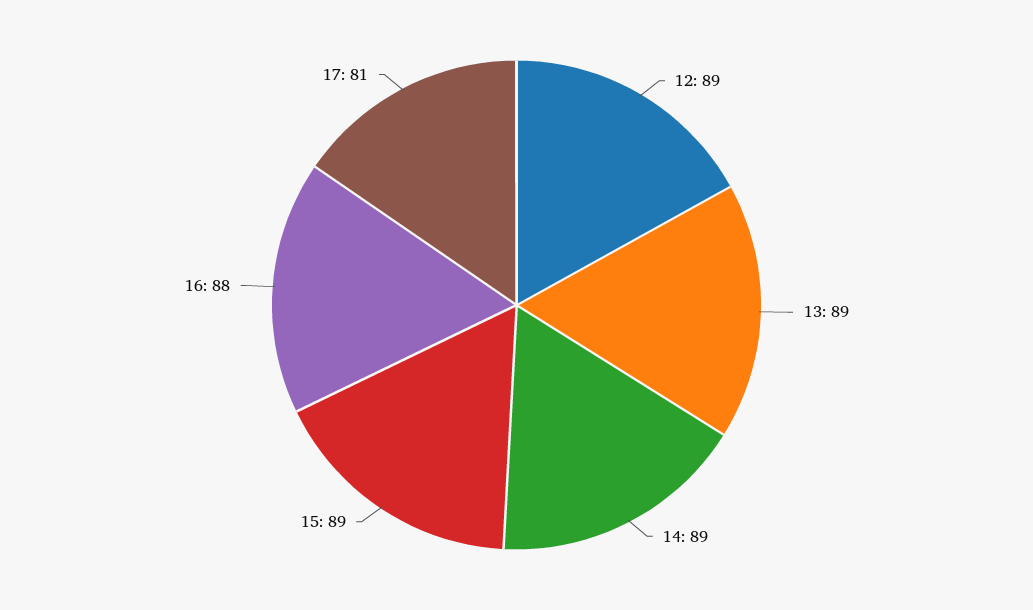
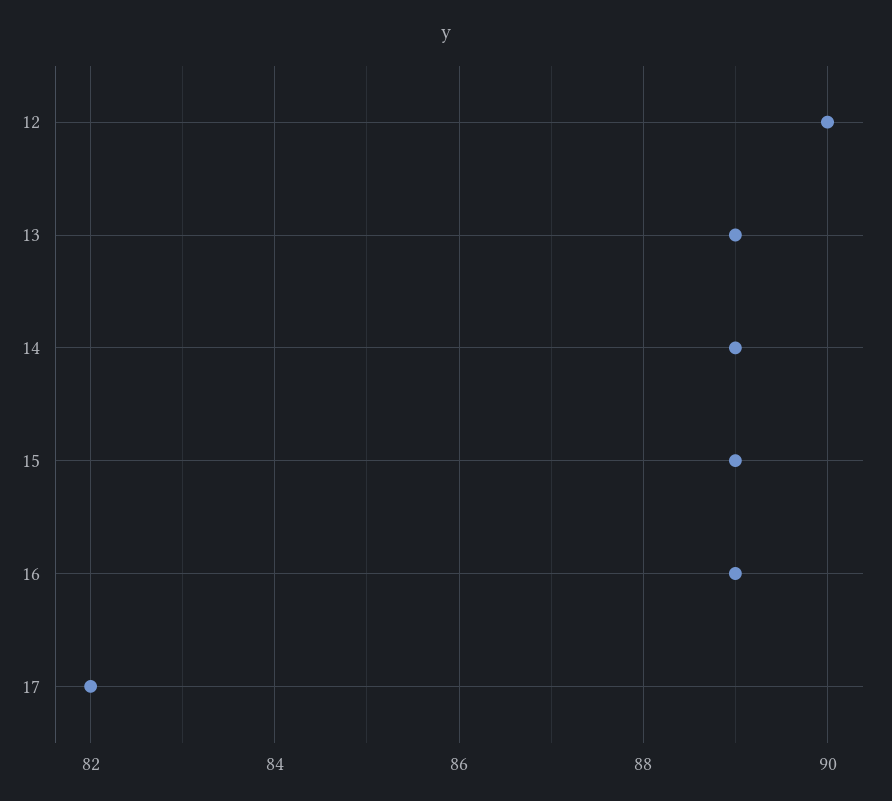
  {
-   "12": 89,
+   "12": 90,
    "13": 89,
    "14": 89,
    "15": 89,
-   "16": 88,
+   "16": 89,
-   "17": 81
+   "17": 82
  }

